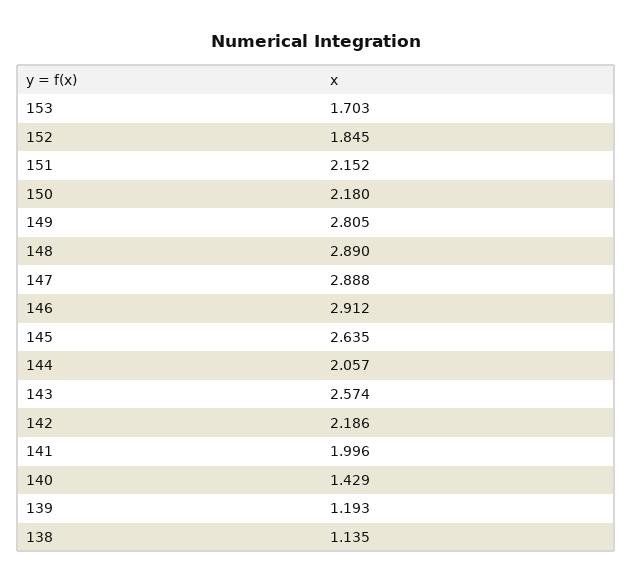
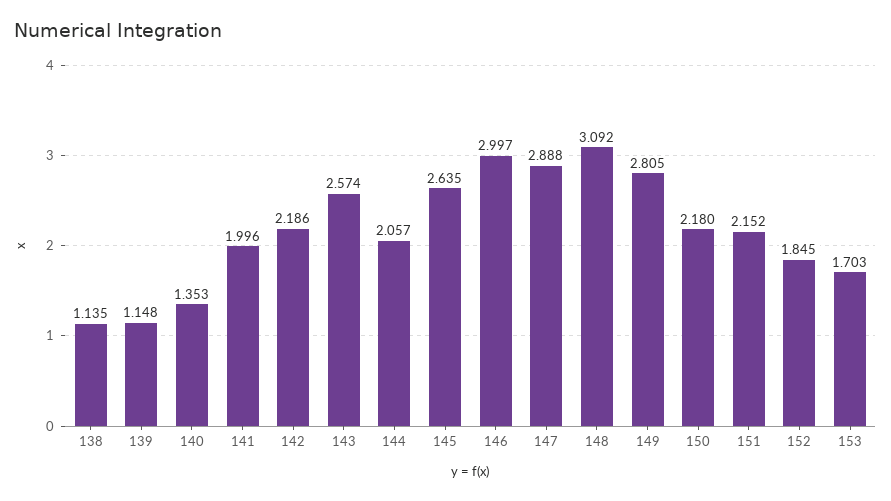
  {
    "153": 1.703,
    "152": 1.845,
    "151": 2.152,
    "150": 2.18,
    "149": 2.805,
-   "148": 2.89,
+   "148": 3.092,
    "147": 2.888,
-   "146": 2.912,
+   "146": 2.997,
    "145": 2.635,
    "144": 2.057,
    "143": 2.574,
    "142": 2.186,
    "141": 1.996,
-   "140": 1.429,
+   "140": 1.353,
-   "139": 1.193,
+   "139": 1.148,
    "138": 1.135
  }

